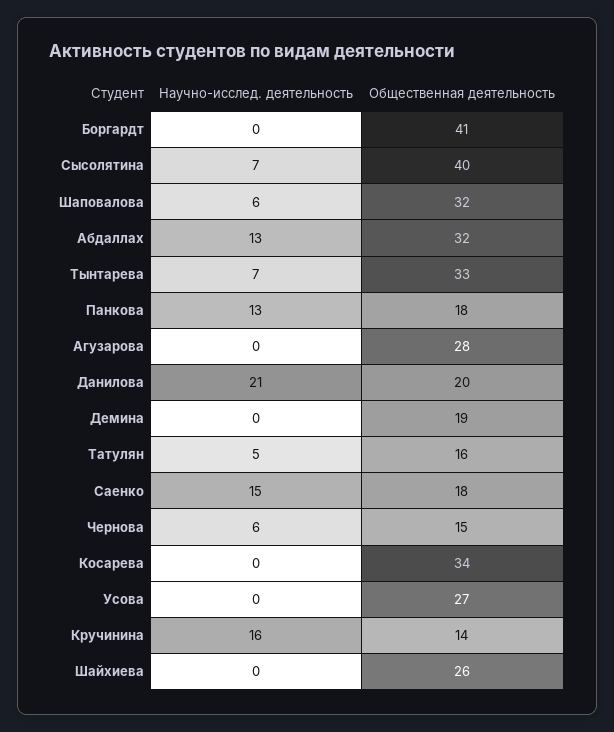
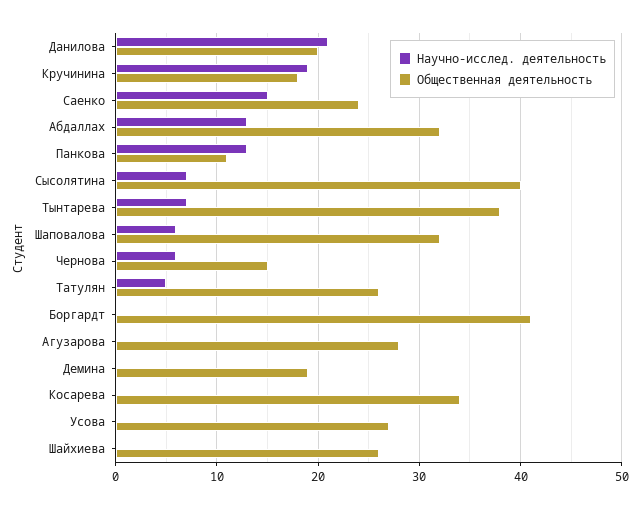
  {
    "Научно-исслед. деятельность": {
      "Боргардт": 0,
      "Сысолятина": 7,
      "Шаповалова": 6,
      "Абдаллах": 13,
      "Тынтарева": 7,
      "Панкова": 13,
      "Агузарова": 0,
      "Данилова": 21,
      "Демина": 0,
      "Татулян": 5,
      "Саенко": 15,
      "Чернова": 6,
      "Косарева": 0,
      "Усова": 0,
-     "Кручинина": 16,
+     "Кручинина": 19,
      "Шайхиева": 0
    },
    "Общественная деятельность": {
      "Боргардт": 41,
      "Сысолятина": 40,
      "Шаповалова": 32,
      "Абдаллах": 32,
-     "Тынтарева": 33,
+     "Тынтарева": 38,
-     "Панкова": 18,
+     "Панкова": 11,
      "Агузарова": 28,
      "Данилова": 20,
      "Демина": 19,
-     "Татулян": 16,
+     "Татулян": 26,
-     "Саенко": 18,
+     "Саенко": 24,
      "Чернова": 15,
      "Косарева": 34,
      "Усова": 27,
-     "Кручинина": 14,
+     "Кручинина": 18,
      "Шайхиева": 26
    }
  }

